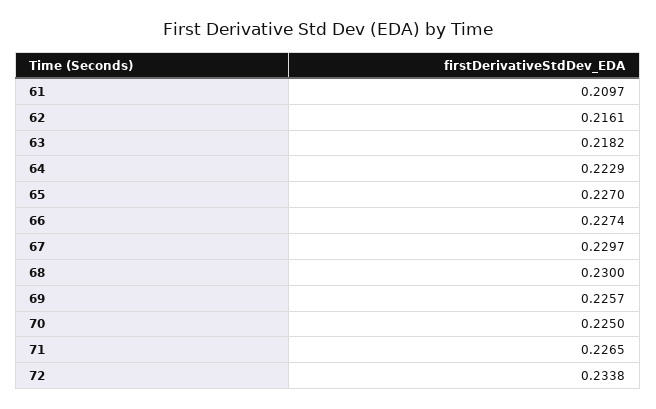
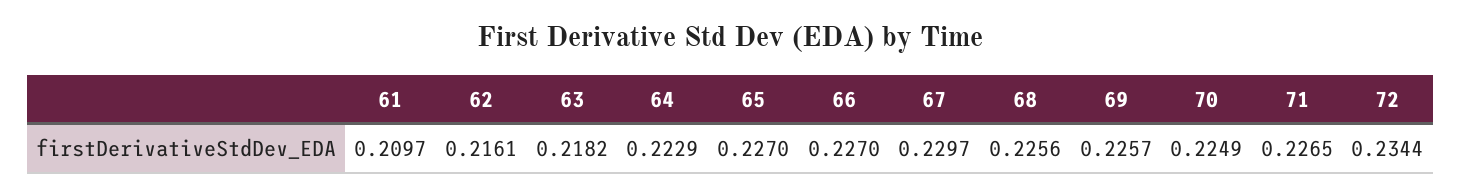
  {
    "61": 0.2097,
    "62": 0.2161,
    "63": 0.2182,
    "64": 0.2229,
    "65": 0.227,
-   "66": 0.2274,
+   "66": 0.227,
    "67": 0.2297,
-   "68": 0.23,
+   "68": 0.2256,
    "69": 0.2257,
-   "70": 0.225,
+   "70": 0.2249,
    "71": 0.2265,
-   "72": 0.2338
+   "72": 0.2344
  }

